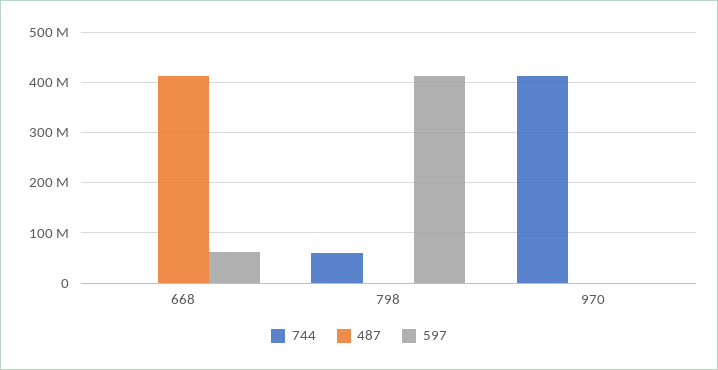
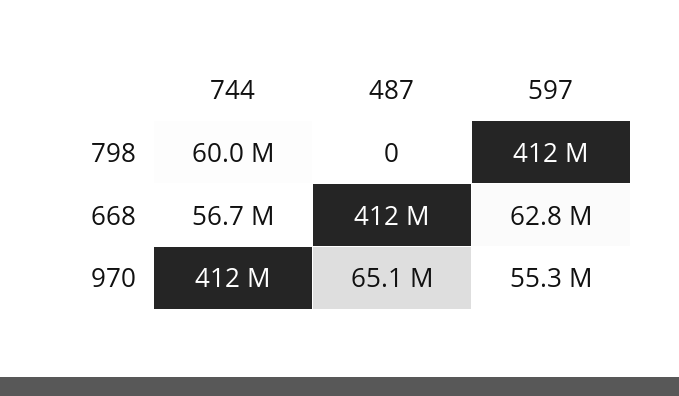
  {
    "744": {
-     "668": 0,
+     "668": 56700000,
      "798": 60000000,
      "970": 412000000
    },
    "487": {
      "668": 412000000,
      "798": 0,
-     "970": 0
+     "970": 65100000
    },
    "597": {
      "668": 62800000,
      "798": 412000000,
-     "970": 0
+     "970": 55300000
    }
  }

